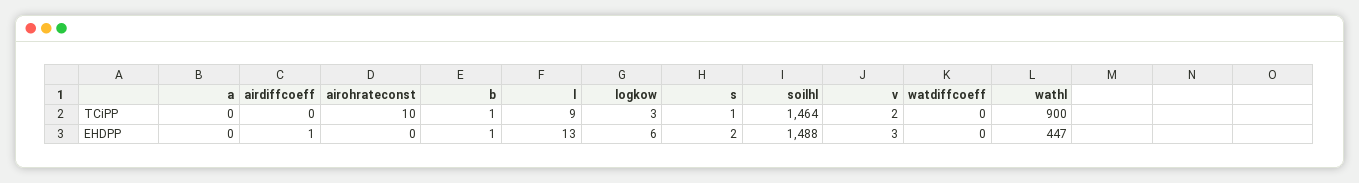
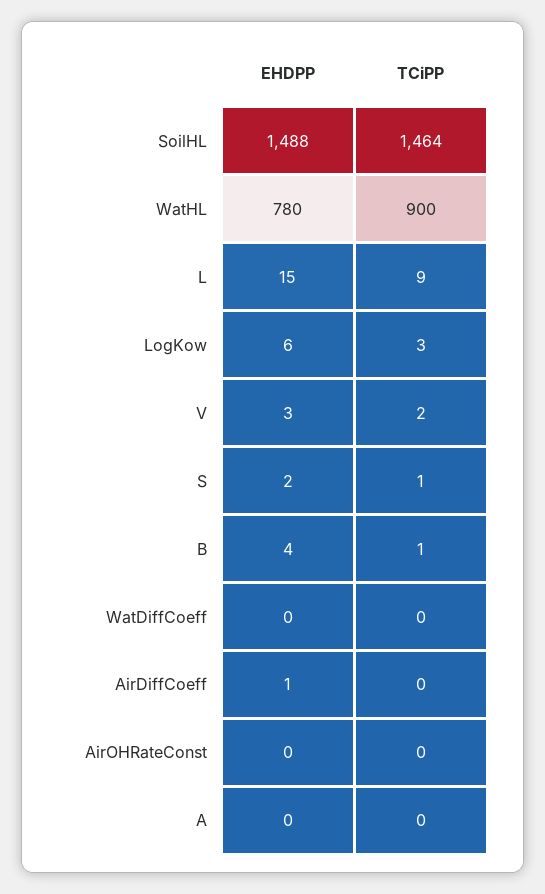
  {
    "a": {
      "TCiPP": 0,
      "EHDPP": 0
    },
    "airdiffcoeff": {
      "TCiPP": 0,
      "EHDPP": 1
    },
    "airohrateconst": {
-     "TCiPP": 10,
+     "TCiPP": 0,
      "EHDPP": 0
    },
    "b": {
      "TCiPP": 1,
-     "EHDPP": 1
+     "EHDPP": 4
    },
    "l": {
      "TCiPP": 9,
-     "EHDPP": 13
+     "EHDPP": 15
    },
    "logkow": {
      "TCiPP": 3,
      "EHDPP": 6
    },
    "s": {
      "TCiPP": 1,
      "EHDPP": 2
    },
    "soilhl": {
      "TCiPP": 1464,
      "EHDPP": 1488
    },
    "v": {
      "TCiPP": 2,
      "EHDPP": 3
    },
    "watdiffcoeff": {
      "TCiPP": 0,
      "EHDPP": 0
    },
    "wathl": {
      "TCiPP": 900,
-     "EHDPP": 447
+     "EHDPP": 780
    }
  }

